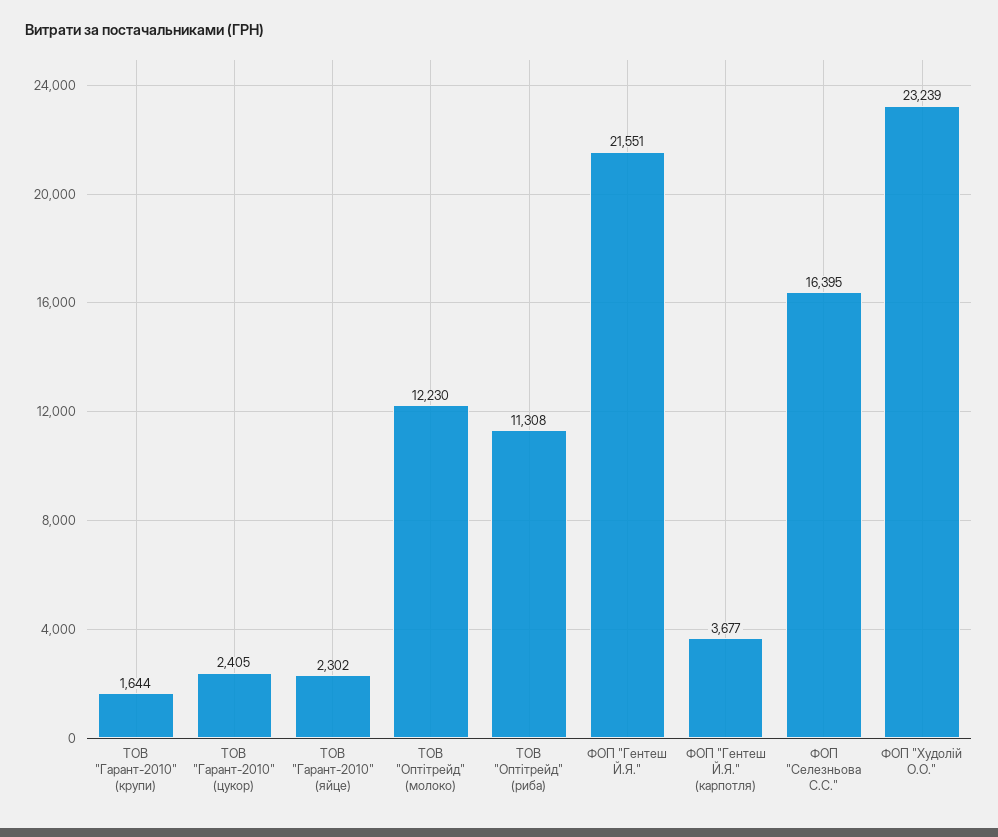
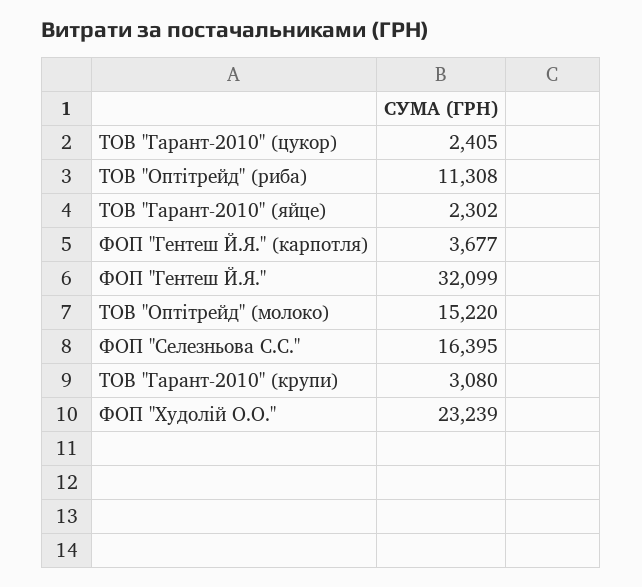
  {
-   "ТОВ \"Гарант-2010\" (крупи)": 1644,
+   "ТОВ \"Гарант-2010\" (крупи)": 3080,
    "ТОВ \"Гарант-2010\" (цукор)": 2405,
    "ТОВ \"Гарант-2010\" (яйце)": 2302,
-   "ТОВ \"Оптітрейд\" (молоко)": 12230,
+   "ТОВ \"Оптітрейд\" (молоко)": 15220,
    "ТОВ \"Оптітрейд\" (риба)": 11308,
-   "ФОП \"Гентеш Й.Я.\"": 21551,
+   "ФОП \"Гентеш Й.Я.\"": 32099,
    "ФОП \"Гентеш Й.Я.\" (карпотля)": 3677,
    "ФОП \"Селезньова С.С.\"": 16395,
    "ФОП \"Худолій О.О.\"": 23239
  }

